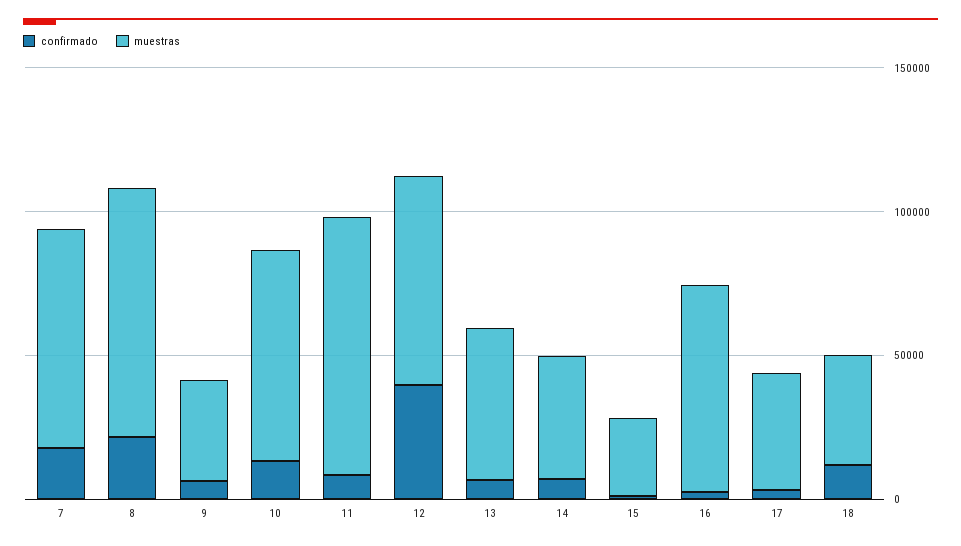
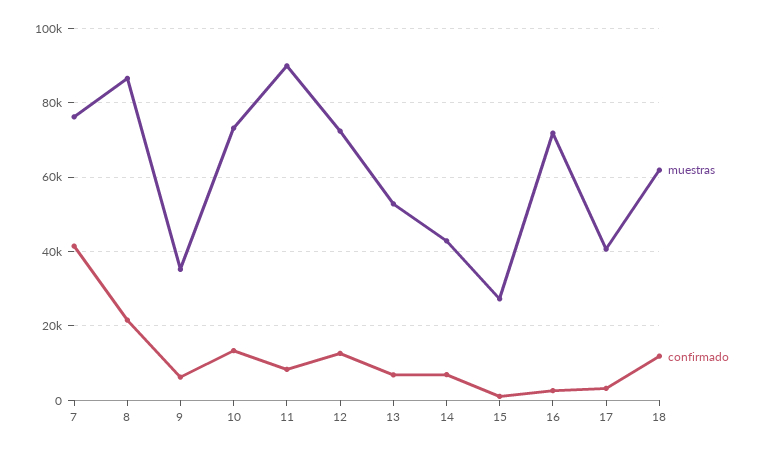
  {
    "confirmado": {
-     "7": 20000,
+     "7": 42000,
      "8": 22000,
      "9": 6000,
      "10": 14000,
      "11": 8000,
-     "12": 40000,
+     "12": 12000,
      "13": 6000,
      "14": 6000,
      "15": 2000,
      "16": 2000,
      "17": 4000,
      "18": 12000
    },
    "muestras": {
      "7": 76000,
      "8": 86000,
      "9": 36000,
      "10": 74000,
      "11": 90000,
      "12": 72000,
      "13": 52000,
      "14": 42000,
      "15": 28000,
      "16": 72000,
      "17": 40000,
-     "18": 40000
+     "18": 62000
    }
  }

